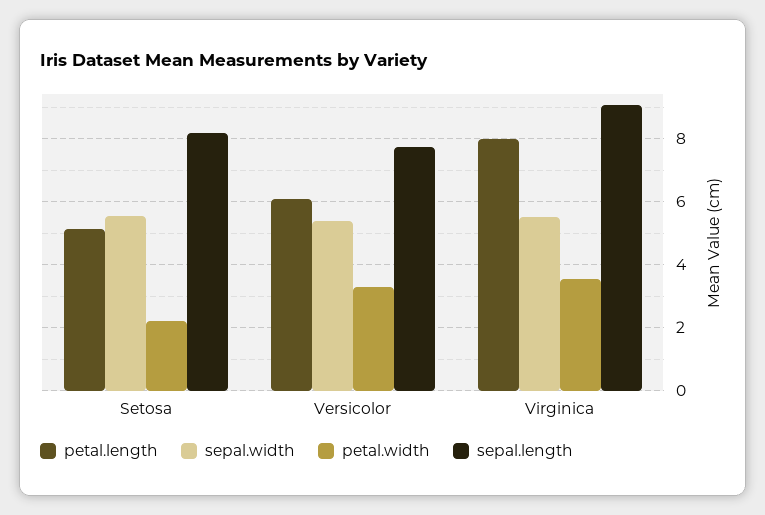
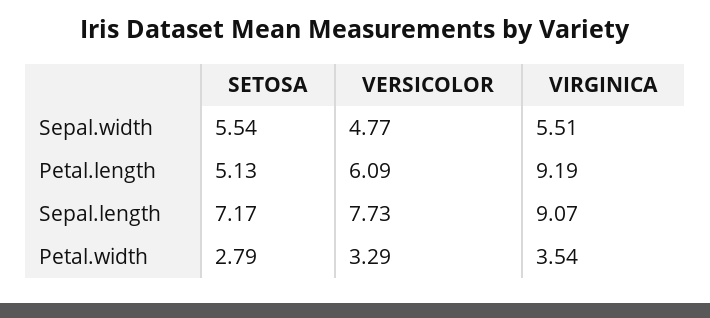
  {
    "petal.length": {
      "Setosa": 5.13,
      "Versicolor": 6.09,
-     "Virginica": 8
+     "Virginica": 9.19
    },
    "sepal.width": {
      "Setosa": 5.54,
-     "Versicolor": 5.4,
+     "Versicolor": 4.77,
      "Virginica": 5.51
    },
    "petal.width": {
-     "Setosa": 2.2,
+     "Setosa": 2.79,
      "Versicolor": 3.29,
      "Virginica": 3.54
    },
    "sepal.length": {
-     "Setosa": 8.2,
+     "Setosa": 7.17,
      "Versicolor": 7.73,
      "Virginica": 9.07
    }
  }

